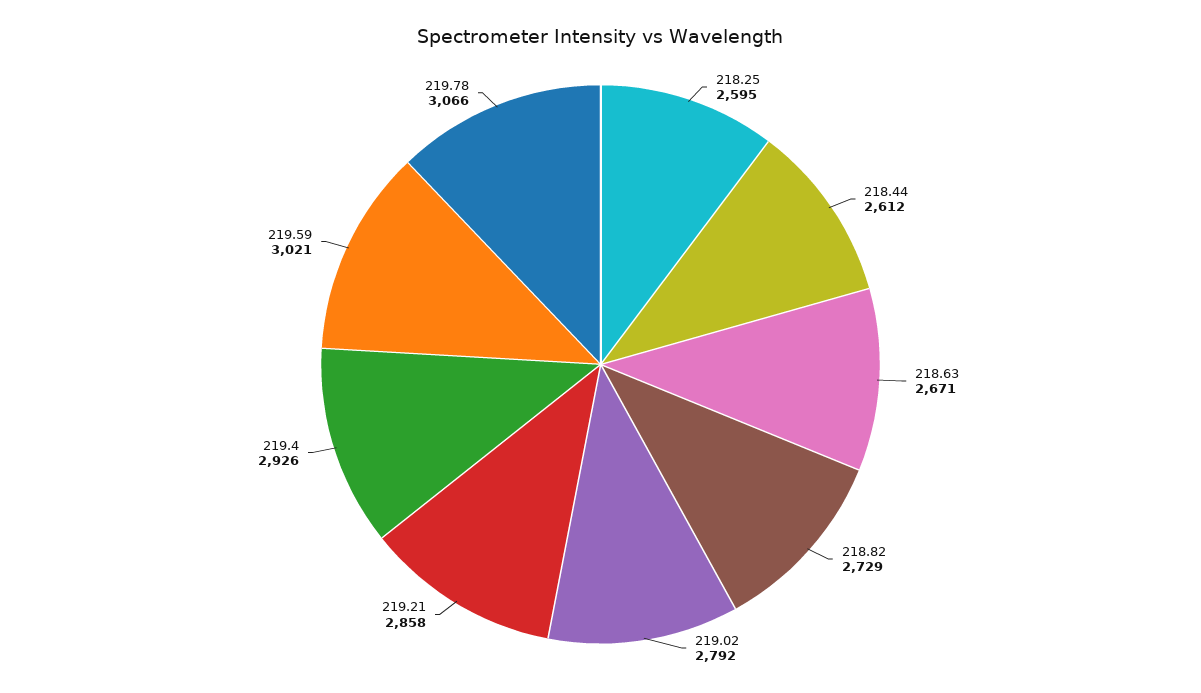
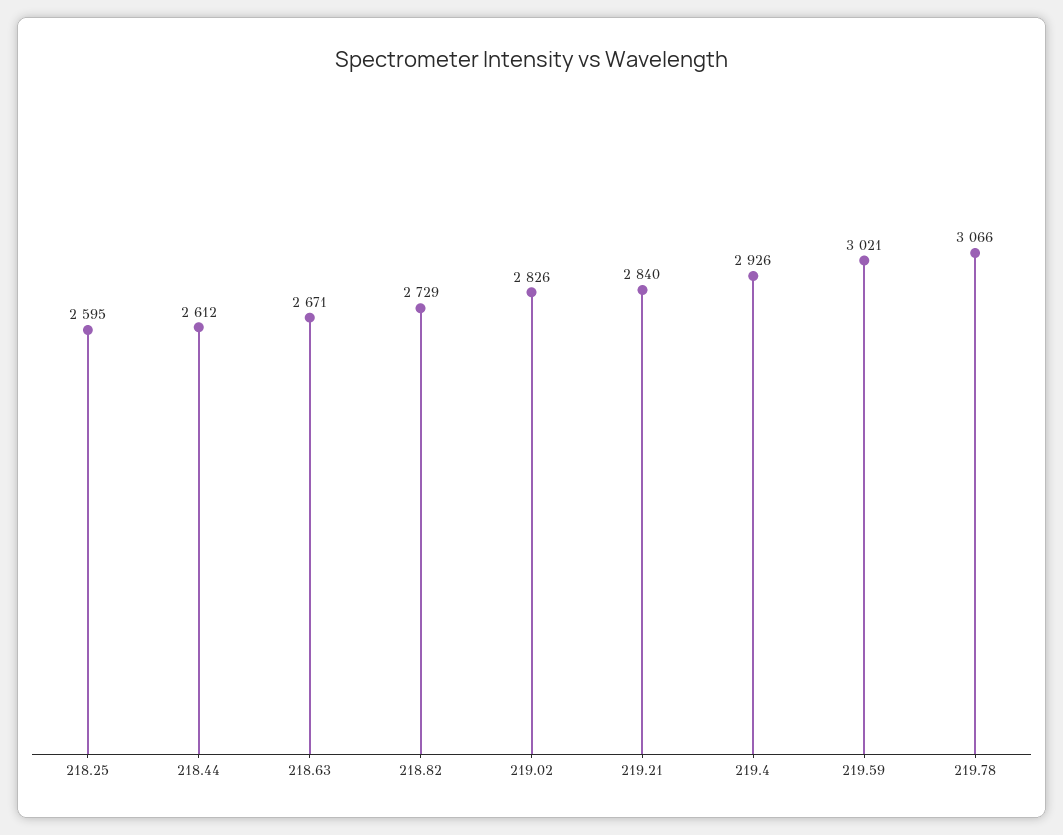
  {
    "218.25": 2595,
    "218.44": 2612,
    "218.63": 2671,
    "218.82": 2729,
-   "219.02": 2792,
+   "219.02": 2826,
-   "219.21": 2858,
+   "219.21": 2840,
    "219.4": 2926,
    "219.59": 3021,
    "219.78": 3066
  }

